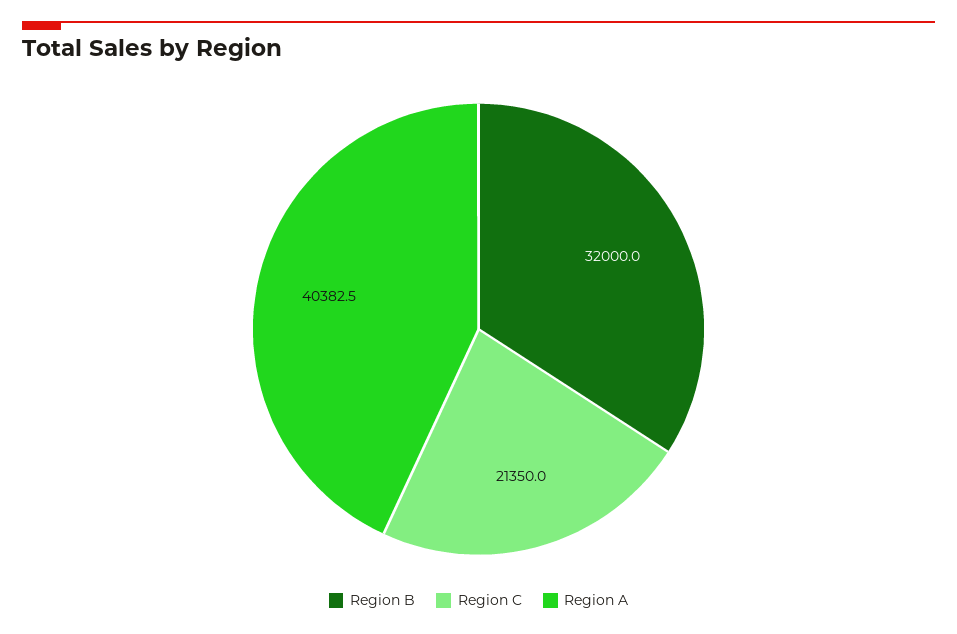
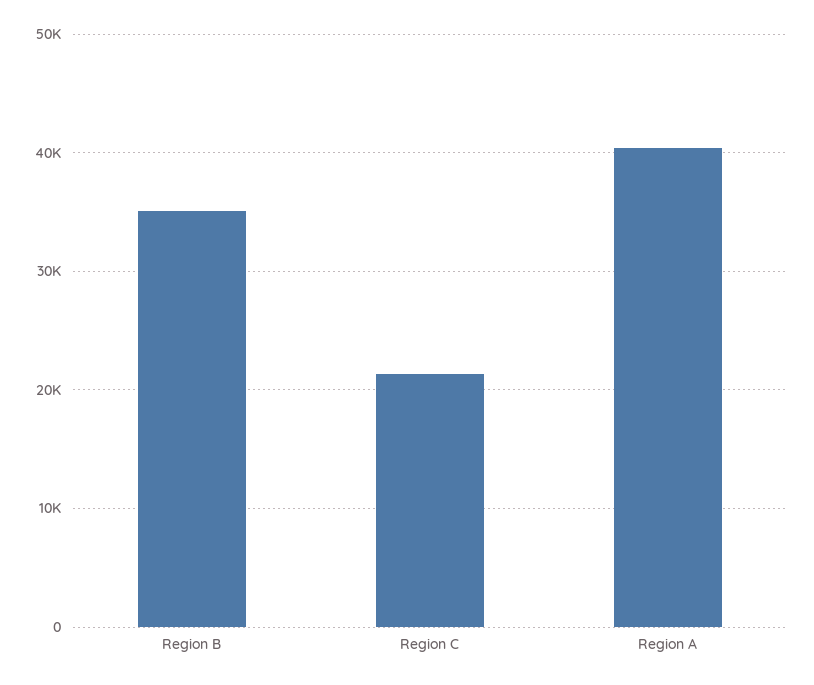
  {
-   "Region B": 32000,
+   "Region B": 35000,
    "Region C": 21350,
    "Region A": 40382.5
  }

